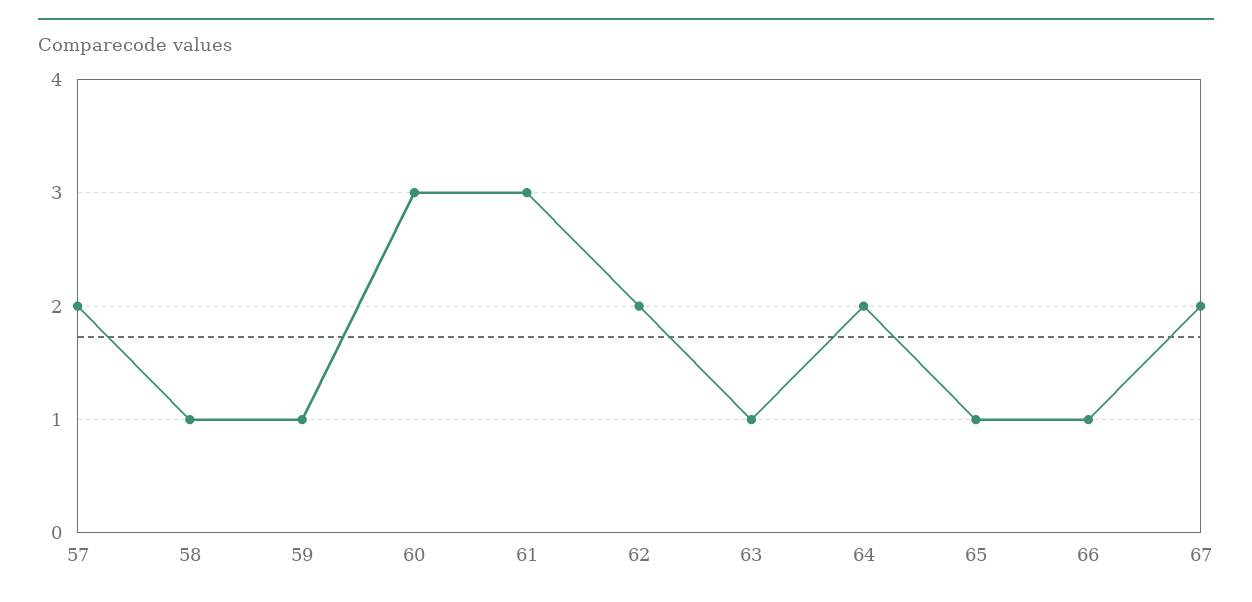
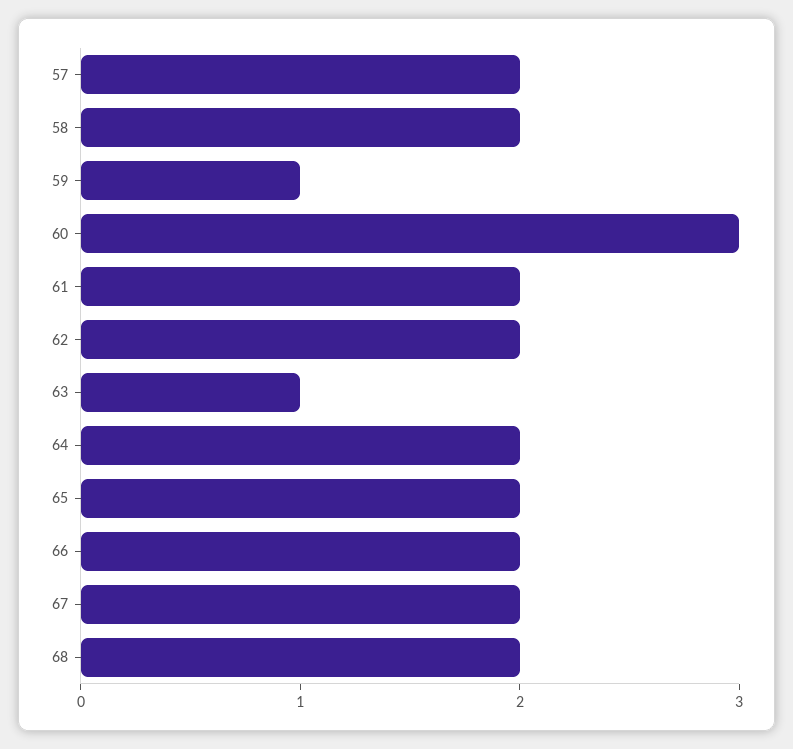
  {
    "57": 2,
-   "58": 1,
+   "58": 2,
    "59": 1,
    "60": 3,
-   "61": 3,
+   "61": 2,
    "62": 2,
    "63": 1,
    "64": 2,
-   "65": 1,
+   "65": 2,
-   "66": 1,
+   "66": 2,
-   "67": 2
+   "67": 2,
+   "68": 2
  }

